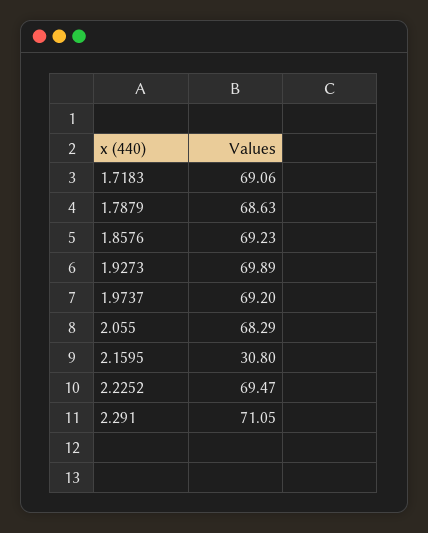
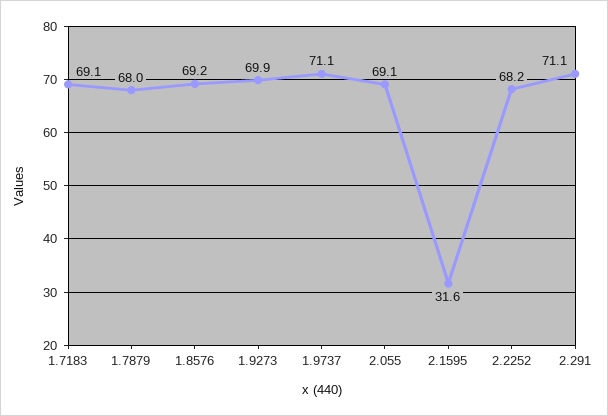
  {
    "1.7183": 69.06,
-   "1.7879": 68.63,
+   "1.7879": 68,
    "1.8576": 69.23,
    "1.9273": 69.89,
-   "1.9737": 69.2,
+   "1.9737": 71.1,
-   "2.055": 68.29,
+   "2.055": 69.1,
-   "2.1595": 30.8,
+   "2.1595": 31.6,
-   "2.2252": 69.47,
+   "2.2252": 68.2,
    "2.291": 71.05
  }

